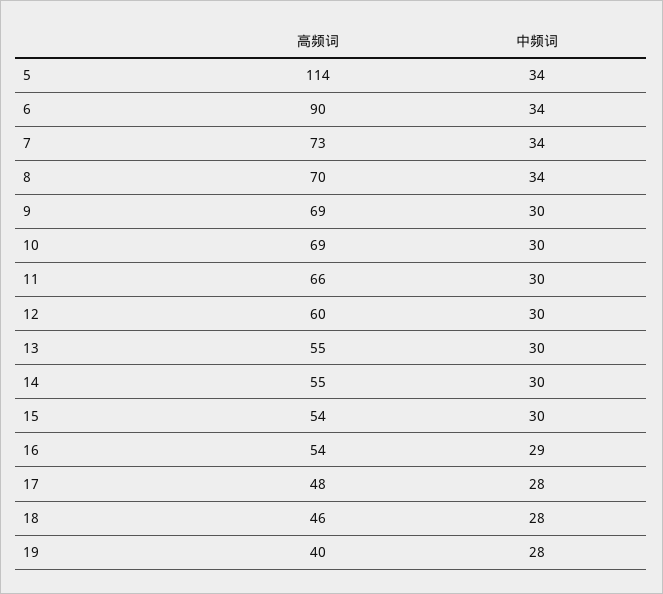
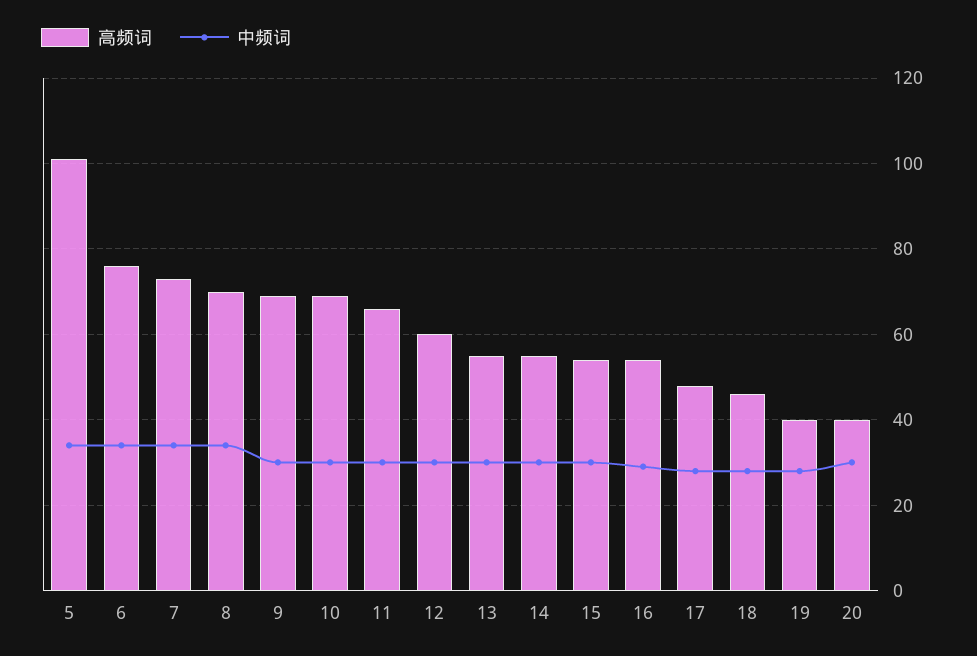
  {
    "高频词": {
-     "5": 114,
+     "5": 100,
-     "6": 90,
+     "6": 75,
      "7": 73,
      "8": 70,
      "9": 69,
      "10": 69,
      "11": 66,
      "12": 60,
      "13": 55,
      "14": 55,
      "15": 54,
      "16": 54,
      "17": 48,
      "18": 46,
-     "19": 40
+     "19": 40,
+     "20": 40
    },
    "中频词": {
      "5": 34,
      "6": 34,
      "7": 34,
      "8": 34,
      "9": 30,
      "10": 30,
      "11": 30,
      "12": 30,
      "13": 30,
      "14": 30,
      "15": 30,
      "16": 29,
      "17": 28,
      "18": 28,
-     "19": 28
+     "19": 28,
+     "20": 30
    }
  }

